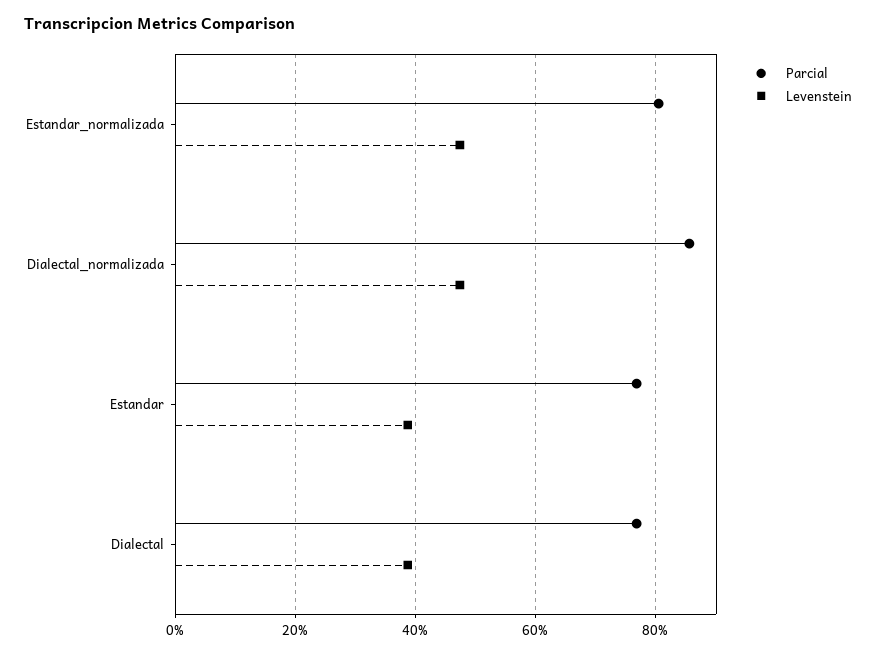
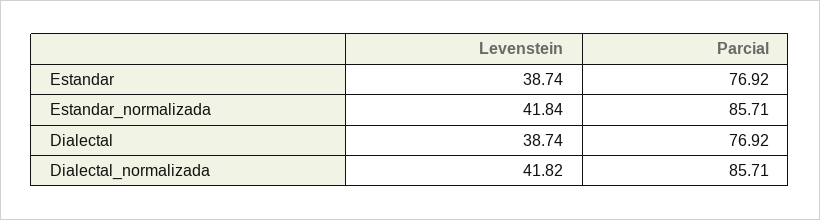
  {
    "Parcial": {
-     "Estandar_normalizada": 80,
+     "Estandar_normalizada": 85.71,
      "Dialectal_normalizada": 85.71,
      "Estandar": 76.92,
      "Dialectal": 76.92
    },
    "Levenstein": {
-     "Estandar_normalizada": 48,
+     "Estandar_normalizada": 41.84,
-     "Dialectal_normalizada": 48,
+     "Dialectal_normalizada": 41.82,
      "Estandar": 38.74,
      "Dialectal": 38.74
    }
  }

